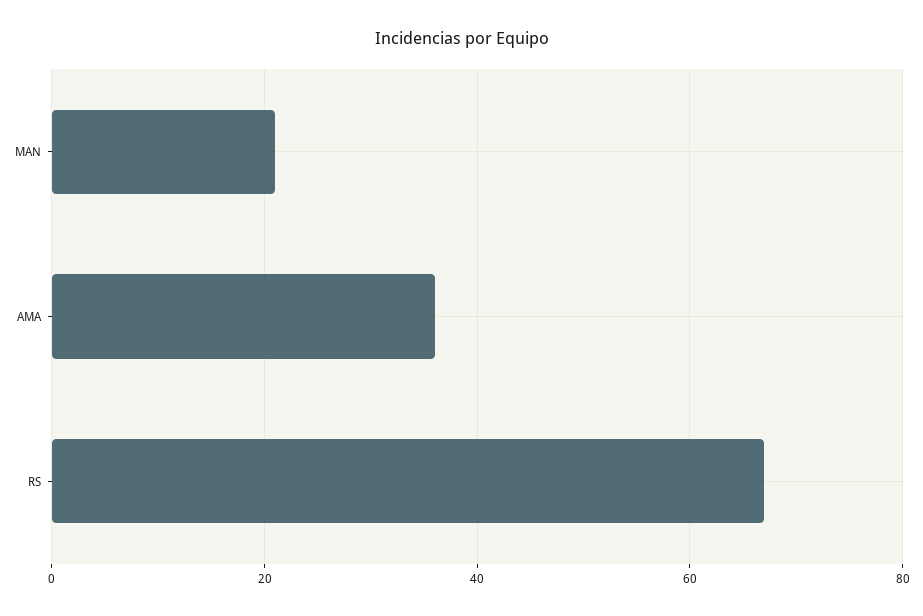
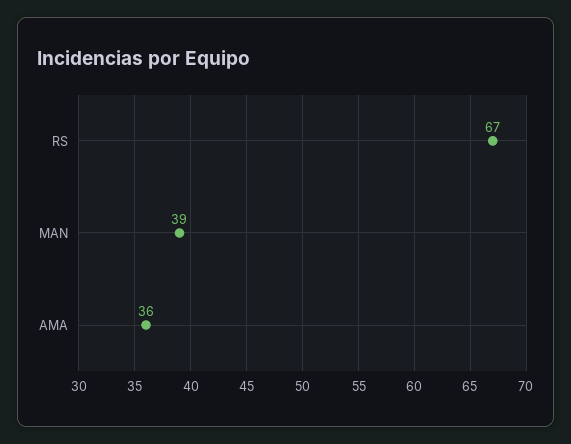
  {
-   "MAN": 20,
+   "MAN": 39,
    "AMA": 36,
    "RS": 67
  }

